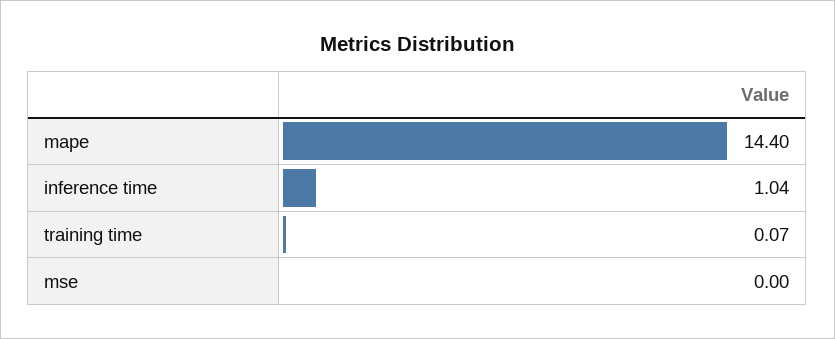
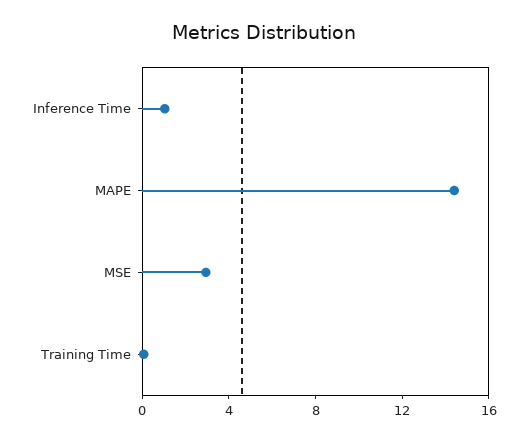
  {
    "mape": 14.4,
    "inference time": 1.04,
    "training time": 0.07,
-   "mse": 0
+   "mse": 3
  }

